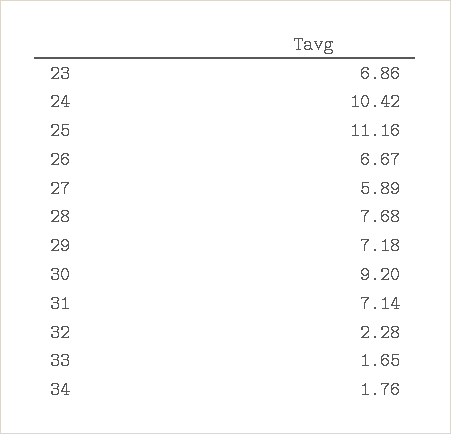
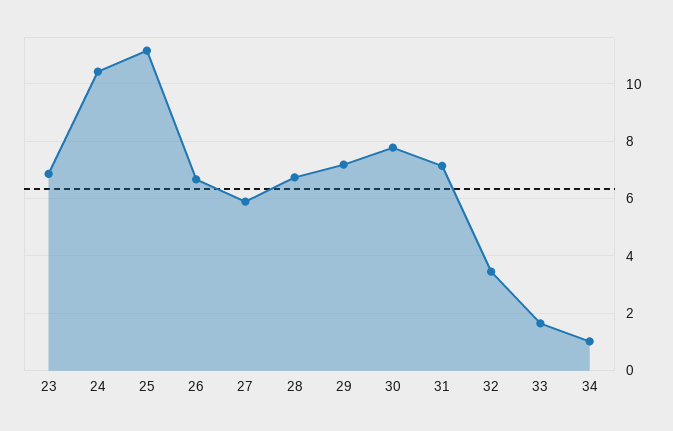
  {
    "23": 6.86,
    "24": 10.42,
    "25": 11.16,
    "26": 6.67,
    "27": 5.89,
-   "28": 7.68,
+   "28": 6.75,
    "29": 7.18,
-   "30": 9.2,
+   "30": 7.75,
    "31": 7.14,
-   "32": 2.28,
+   "32": 3.5,
    "33": 1.65,
-   "34": 1.76
+   "34": 1
  }

